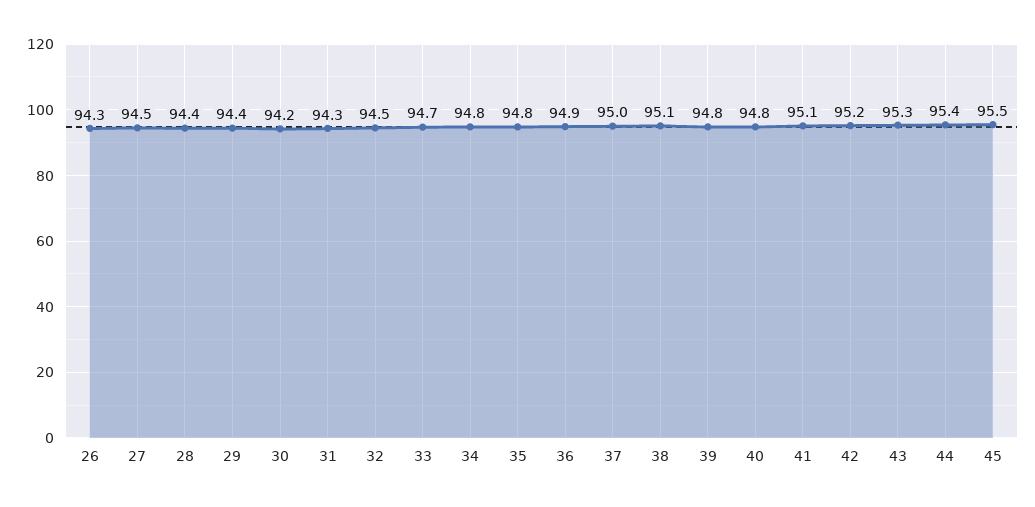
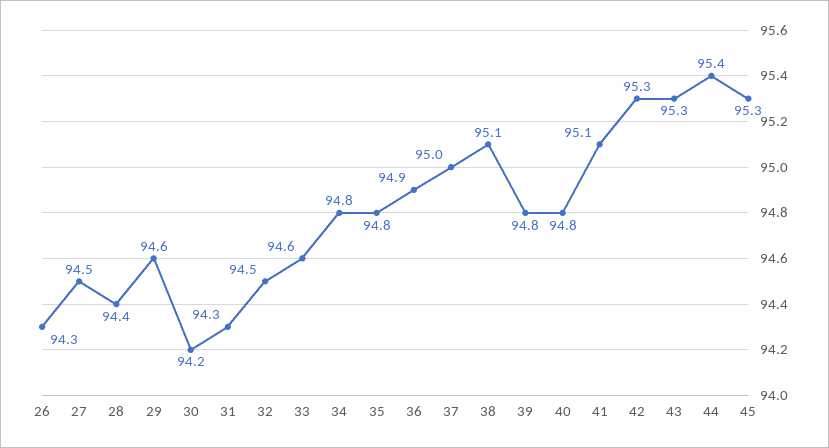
  {
    "26": 94.3,
    "27": 94.5,
    "28": 94.4,
-   "29": 94.4,
+   "29": 94.6,
    "30": 94.2,
    "31": 94.3,
    "32": 94.5,
-   "33": 94.7,
+   "33": 94.6,
    "34": 94.8,
    "35": 94.8,
    "36": 94.9,
    "37": 95,
    "38": 95.1,
    "39": 94.8,
    "40": 94.8,
    "41": 95.1,
-   "42": 95.2,
+   "42": 95.3,
    "43": 95.3,
    "44": 95.4,
-   "45": 95.5
+   "45": 95.3
  }

